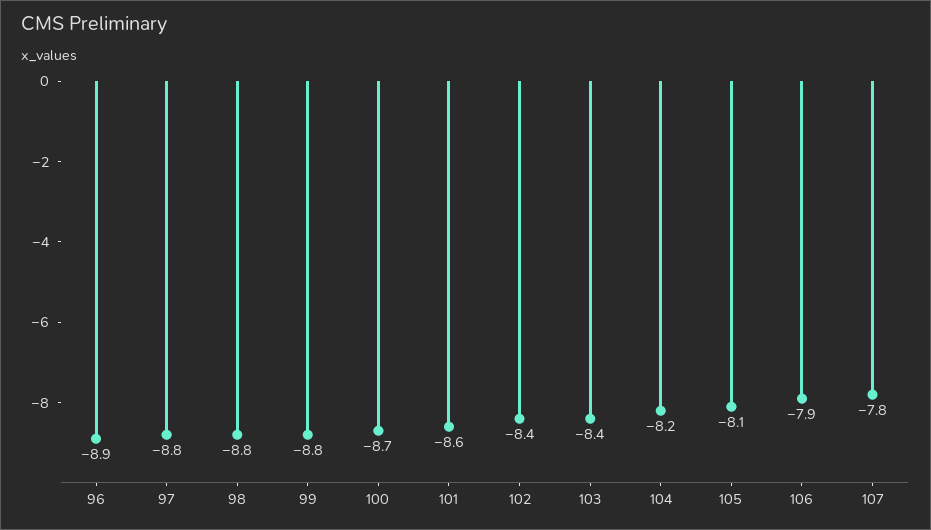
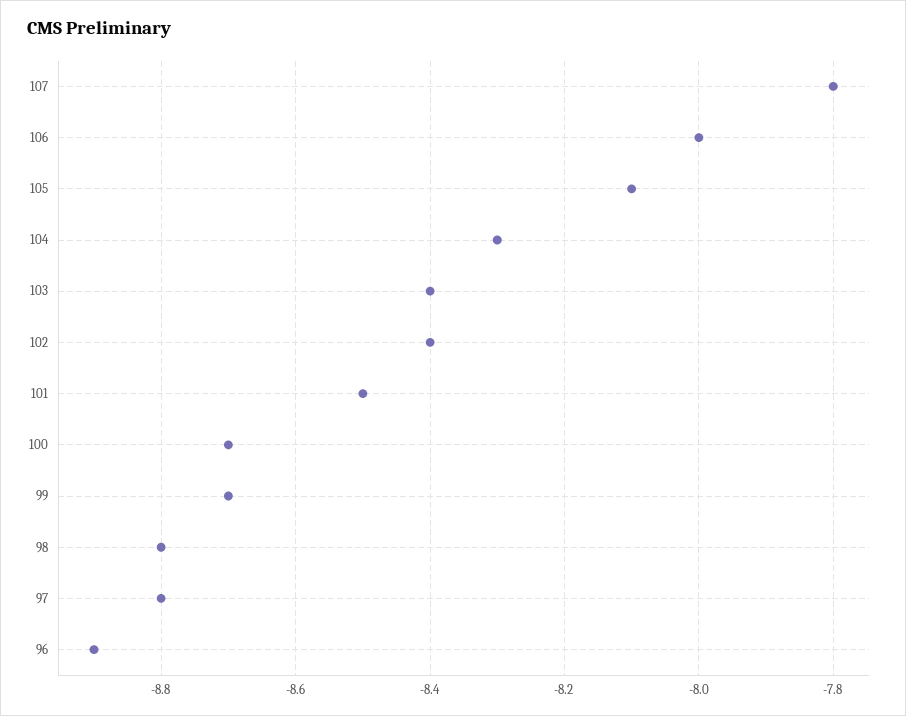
  {
    "96": -8.9,
    "97": -8.8,
    "98": -8.8,
-   "99": -8.8,
+   "99": -8.7,
    "100": -8.7,
-   "101": -8.6,
+   "101": -8.5,
    "102": -8.4,
    "103": -8.4,
-   "104": -8.2,
+   "104": -8.3,
    "105": -8.1,
-   "106": -7.9,
+   "106": -8,
    "107": -7.8
  }

